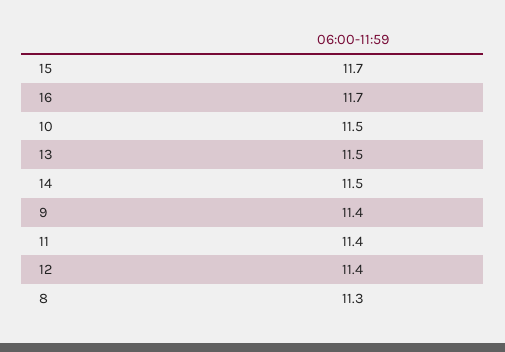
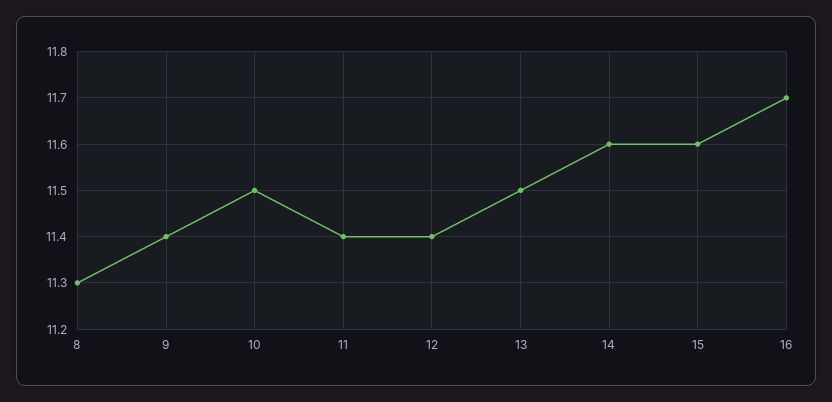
  {
-   "15": 11.7,
+   "15": 11.6,
    "16": 11.7,
    "10": 11.5,
    "13": 11.5,
-   "14": 11.5,
+   "14": 11.6,
    "9": 11.4,
    "11": 11.4,
    "12": 11.4,
    "8": 11.3
  }

